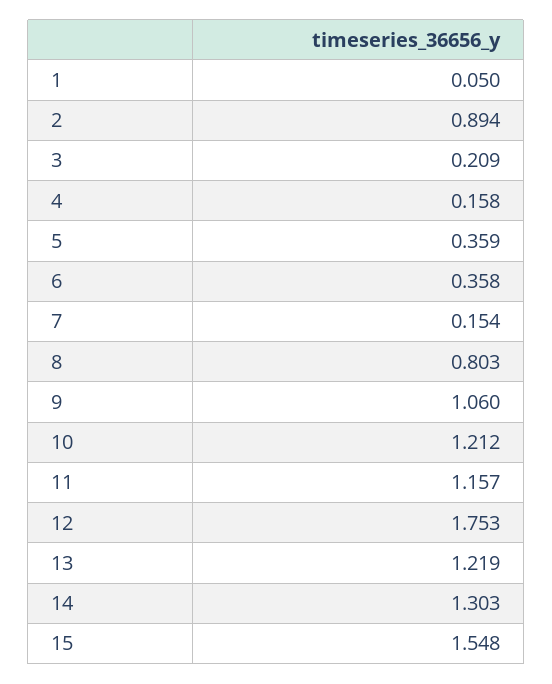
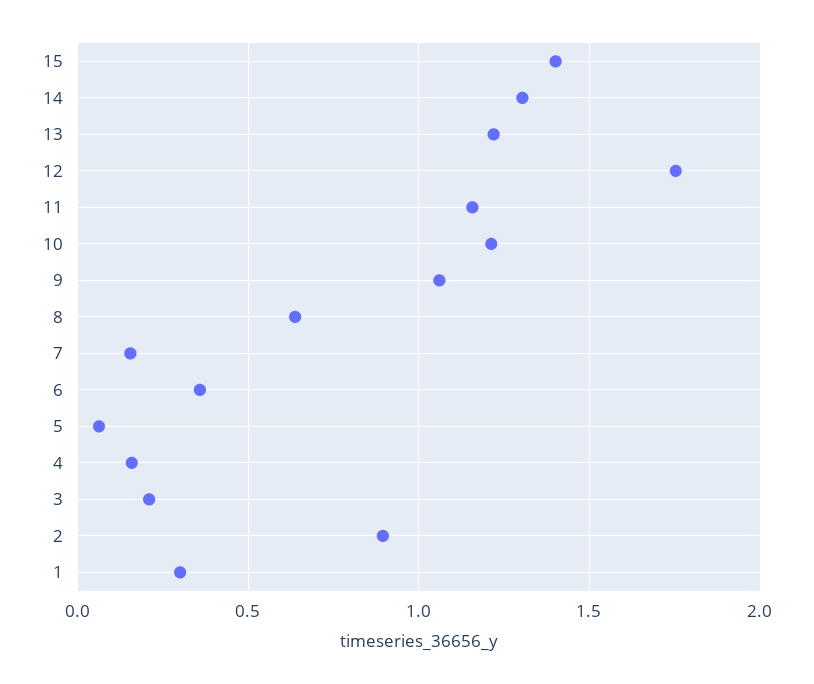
  {
-   "1": 0.05,
+   "1": 0.3,
    "2": 0.894,
    "3": 0.209,
    "4": 0.158,
-   "5": 0.359,
+   "5": 0.05,
    "6": 0.358,
    "7": 0.154,
-   "8": 0.803,
+   "8": 0.65,
    "9": 1.06,
    "10": 1.212,
    "11": 1.157,
    "12": 1.753,
    "13": 1.219,
    "14": 1.303,
-   "15": 1.548
+   "15": 1.4
  }

